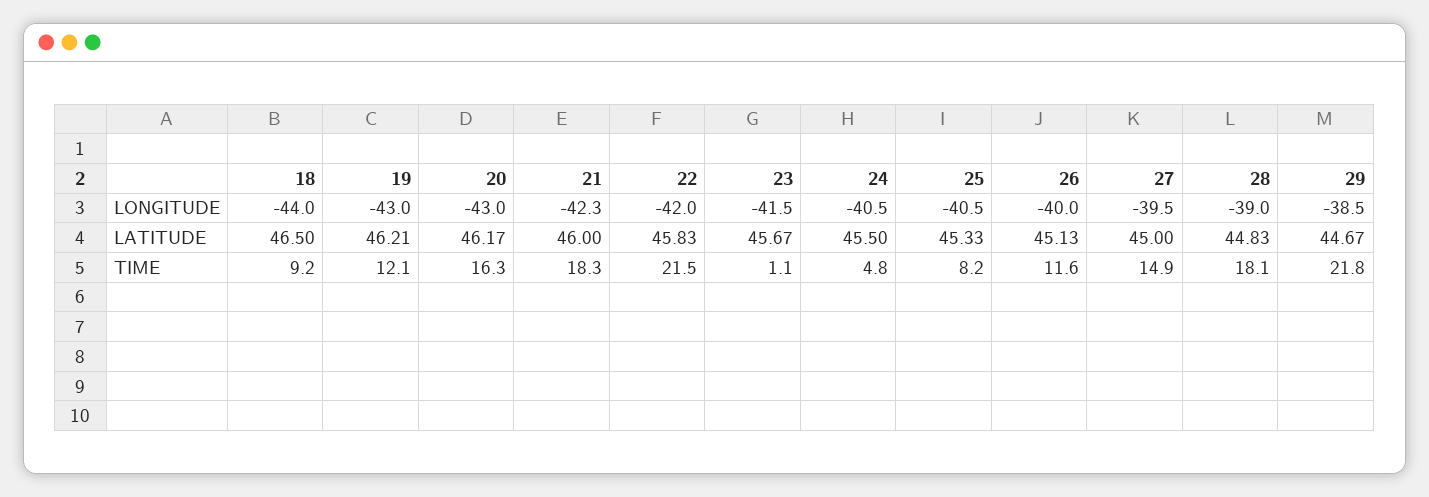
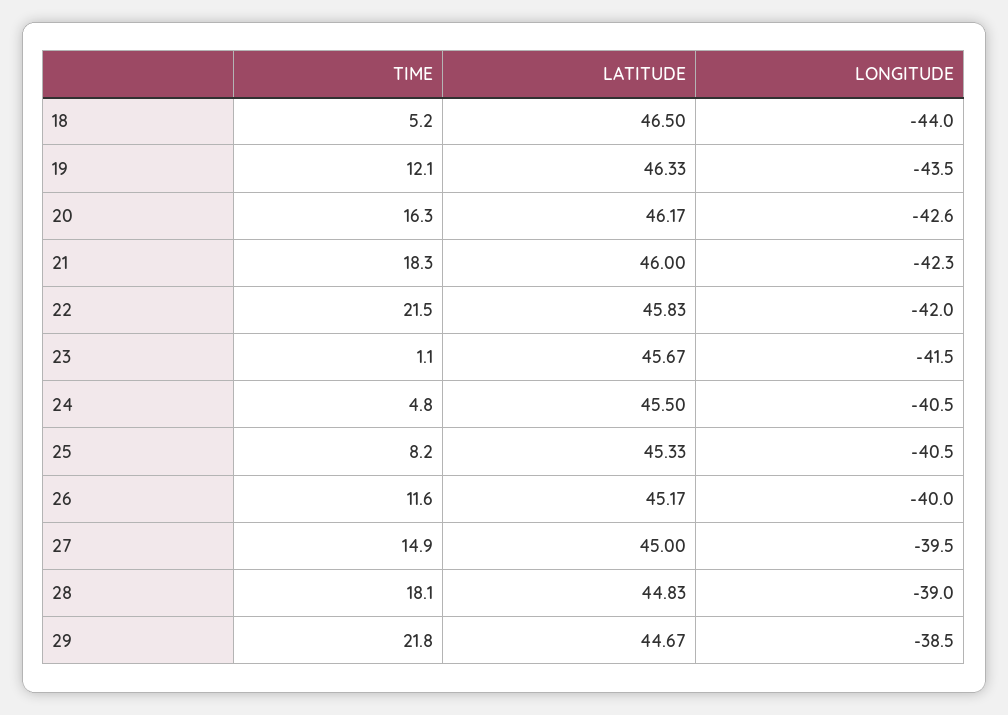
  {
    "18": {
      "LONGITUDE": -44,
      "LATITUDE": 46.5,
-     "TIME": 9.2
+     "TIME": 5.2
    },
    "19": {
-     "LONGITUDE": -43,
+     "LONGITUDE": -43.5,
-     "LATITUDE": 46.21,
+     "LATITUDE": 46.33,
      "TIME": 12.1
    },
    "20": {
-     "LONGITUDE": -43,
+     "LONGITUDE": -42.6,
      "LATITUDE": 46.17,
      "TIME": 16.3
    },
    "21": {
      "LONGITUDE": -42.3,
      "LATITUDE": 46,
      "TIME": 18.3
    },
    "22": {
      "LONGITUDE": -42,
      "LATITUDE": 45.83,
      "TIME": 21.5
    },
    "23": {
      "LONGITUDE": -41.5,
      "LATITUDE": 45.67,
      "TIME": 1.1
    },
    "24": {
      "LONGITUDE": -40.5,
      "LATITUDE": 45.5,
      "TIME": 4.8
    },
    "25": {
      "LONGITUDE": -40.5,
      "LATITUDE": 45.33,
      "TIME": 8.2
    },
    "26": {
      "LONGITUDE": -40,
-     "LATITUDE": 45.13,
+     "LATITUDE": 45.17,
      "TIME": 11.6
    },
    "27": {
      "LONGITUDE": -39.5,
      "LATITUDE": 45,
      "TIME": 14.9
    },
    "28": {
      "LONGITUDE": -39,
      "LATITUDE": 44.83,
      "TIME": 18.1
    },
    "29": {
      "LONGITUDE": -38.5,
      "LATITUDE": 44.67,
      "TIME": 21.8
    }
  }

